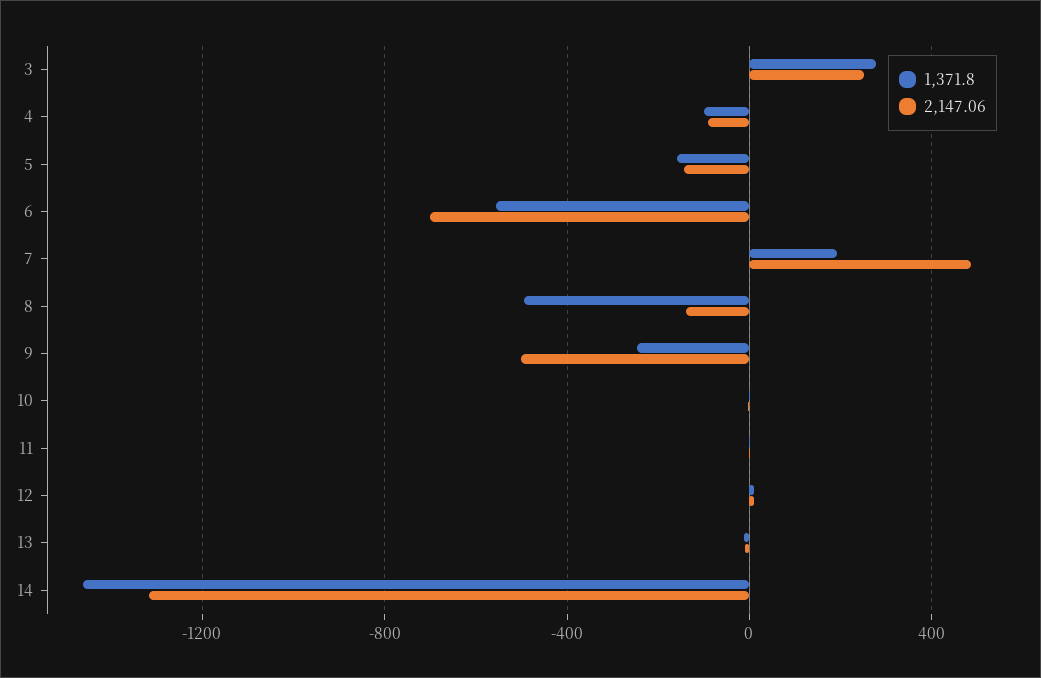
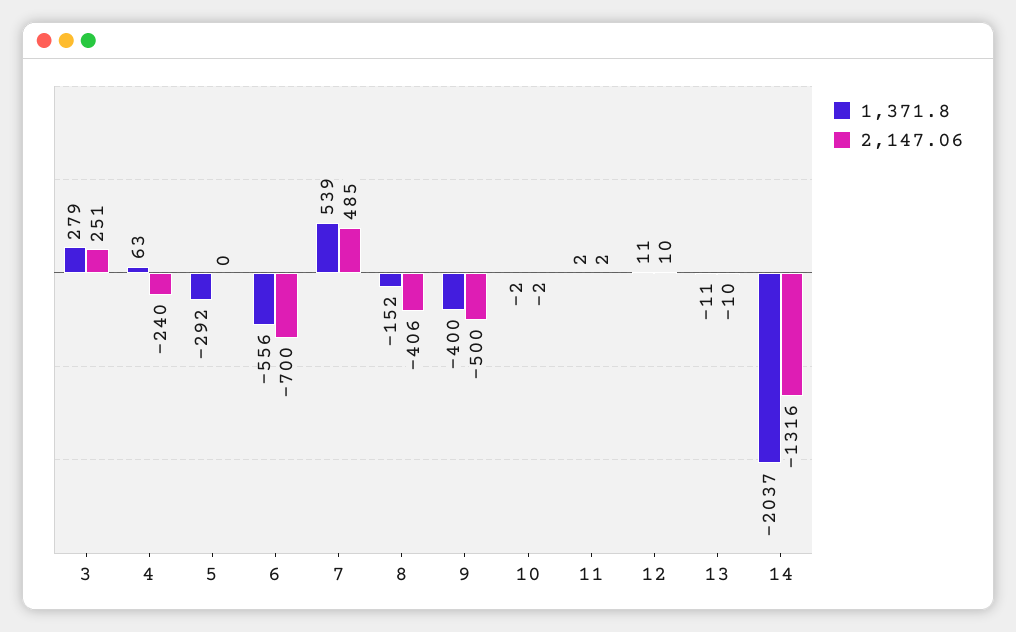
  {
    "1,371.8": {
      "3": 279,
-     "4": -100,
+     "4": 63,
-     "5": -150,
+     "5": -292,
      "6": -556,
-     "7": 200,
+     "7": 539,
-     "8": -500,
+     "8": -152,
-     "9": -250,
+     "9": -400,
      "10": -2,
      "11": 2,
      "12": 11,
      "13": -11,
-     "14": -1450
+     "14": -2037
    },
    "2,147.06": {
      "3": 251,
-     "4": -100,
+     "4": -240,
-     "5": -150,
+     "5": 0,
      "6": -700,
      "7": 485,
-     "8": -150,
+     "8": -406,
      "9": -500,
      "10": -2,
      "11": 2,
      "12": 10,
      "13": -10,
      "14": -1316
    }
  }

